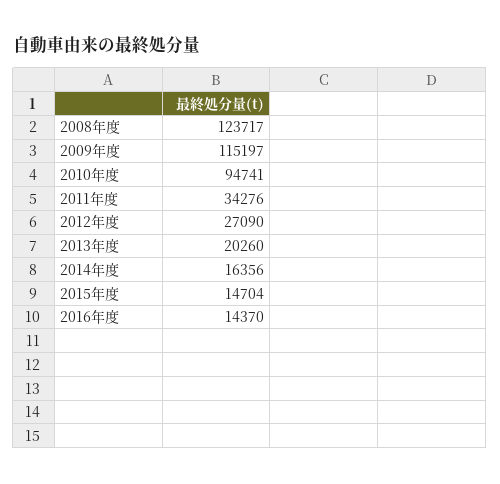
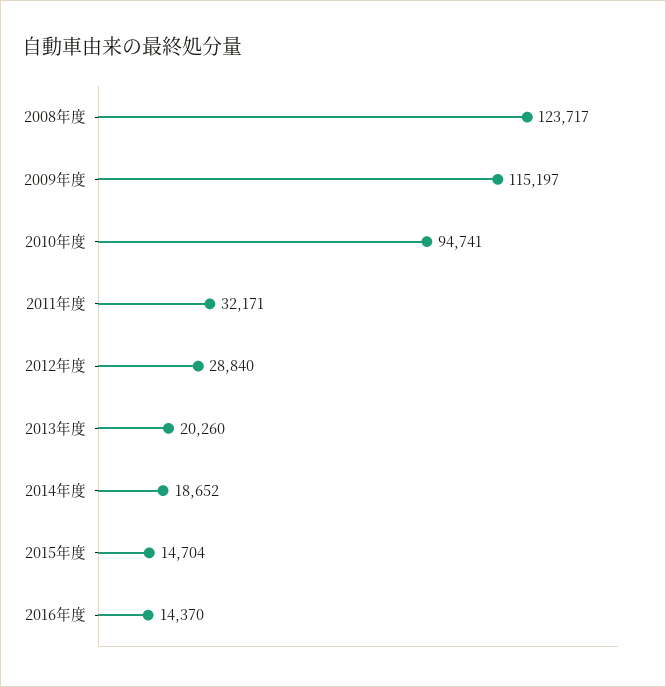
  {
    "2008年度": 123717,
    "2009年度": 115197,
    "2010年度": 94741,
-   "2011年度": 34276,
+   "2011年度": 32171,
-   "2012年度": 27090,
+   "2012年度": 28840,
    "2013年度": 20260,
-   "2014年度": 16356,
+   "2014年度": 18652,
    "2015年度": 14704,
    "2016年度": 14370
  }

